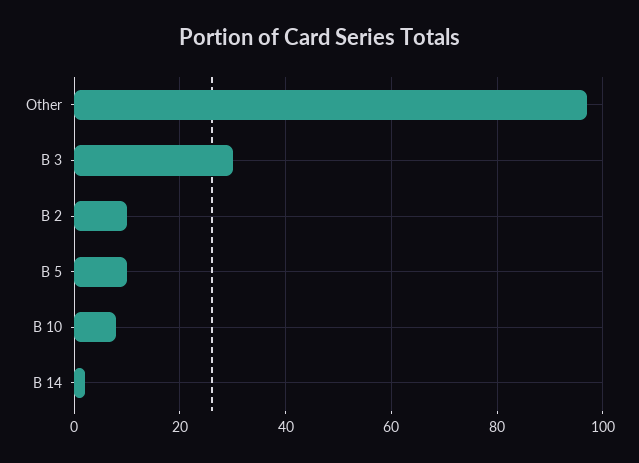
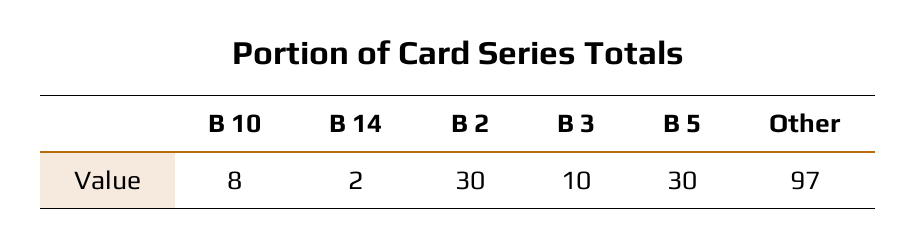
  {
    "Other": 97,
-   "B 3": 30,
+   "B 3": 10,
-   "B 2": 10,
+   "B 2": 30,
-   "B 5": 10,
+   "B 5": 30,
    "B 10": 8,
    "B 14": 2
  }

